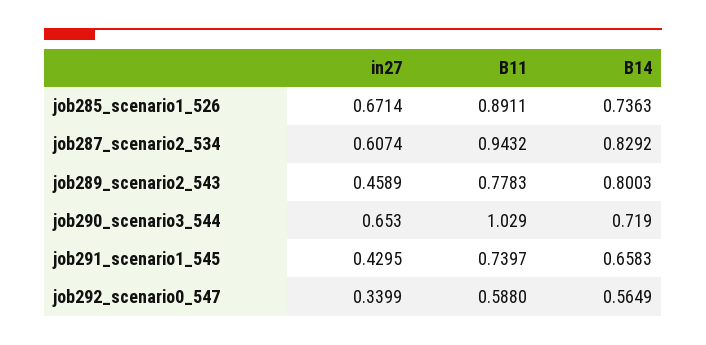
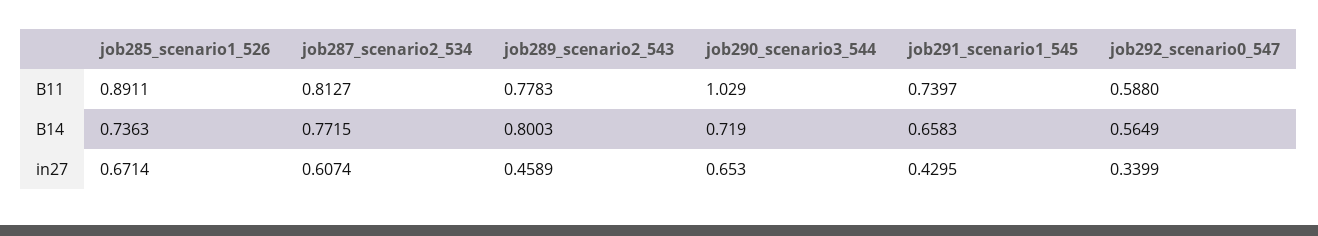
  {
    "in27": {
      "job285_scenario1_526": 0.6714,
      "job287_scenario2_534": 0.6074,
      "job289_scenario2_543": 0.4589,
      "job290_scenario3_544": 0.653,
      "job291_scenario1_545": 0.4295,
      "job292_scenario0_547": 0.3399
    },
    "B11": {
      "job285_scenario1_526": 0.8911,
-     "job287_scenario2_534": 0.9432,
+     "job287_scenario2_534": 0.8127,
      "job289_scenario2_543": 0.7783,
      "job290_scenario3_544": 1.029,
      "job291_scenario1_545": 0.7397,
      "job292_scenario0_547": 0.588
    },
    "B14": {
      "job285_scenario1_526": 0.7363,
-     "job287_scenario2_534": 0.8292,
+     "job287_scenario2_534": 0.7715,
      "job289_scenario2_543": 0.8003,
      "job290_scenario3_544": 0.719,
      "job291_scenario1_545": 0.6583,
      "job292_scenario0_547": 0.5649
    }
  }

